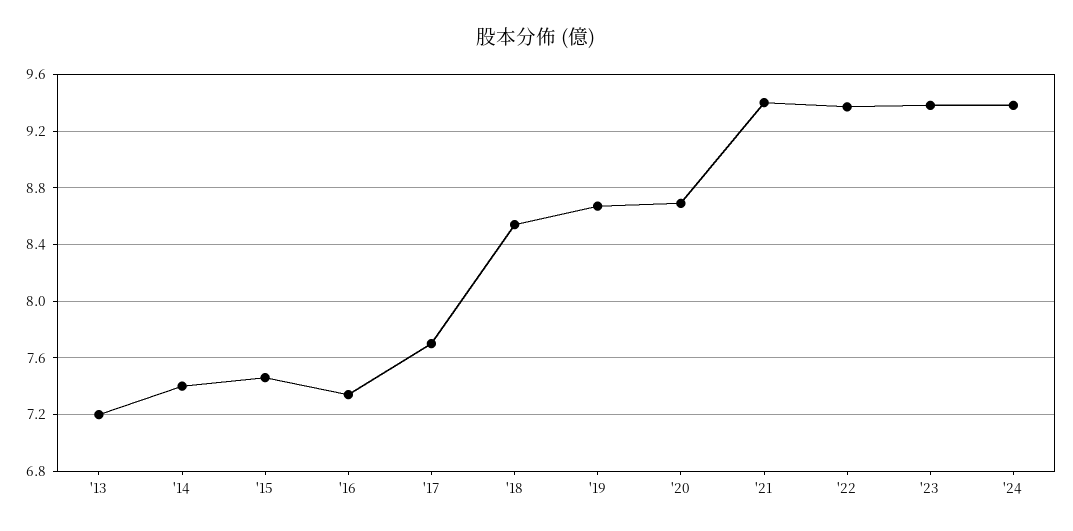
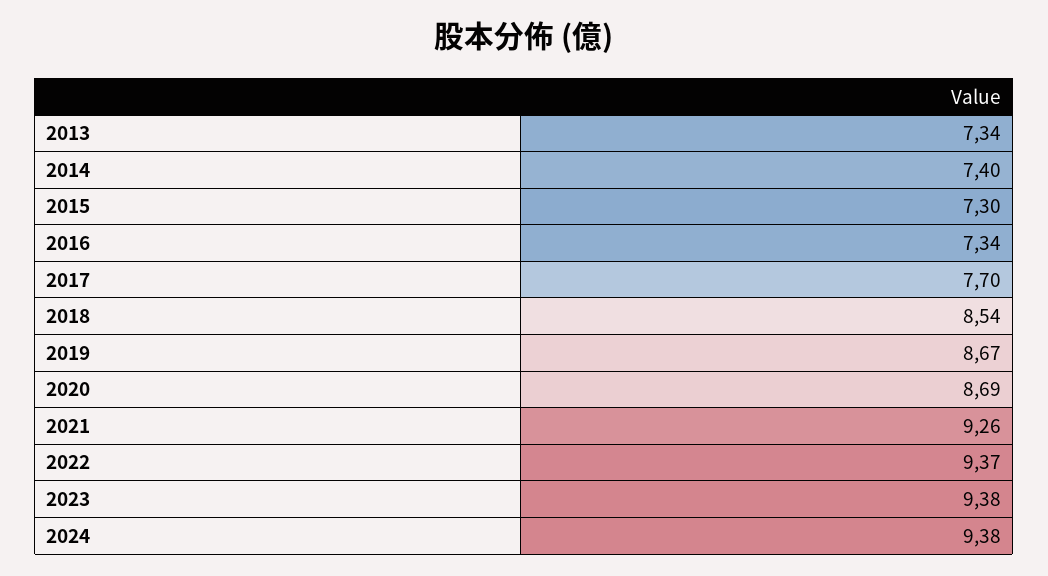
  {
-   "'13": 7.2,
+   "'13": 7.34,
    "'14": 7.4,
-   "'15": 7.45,
+   "'15": 7.3,
    "'16": 7.34,
    "'17": 7.7,
    "'18": 8.54,
    "'19": 8.67,
    "'20": 8.69,
-   "'21": 9.4,
+   "'21": 9.26,
    "'22": 9.37,
    "'23": 9.38,
    "'24": 9.38
  }

